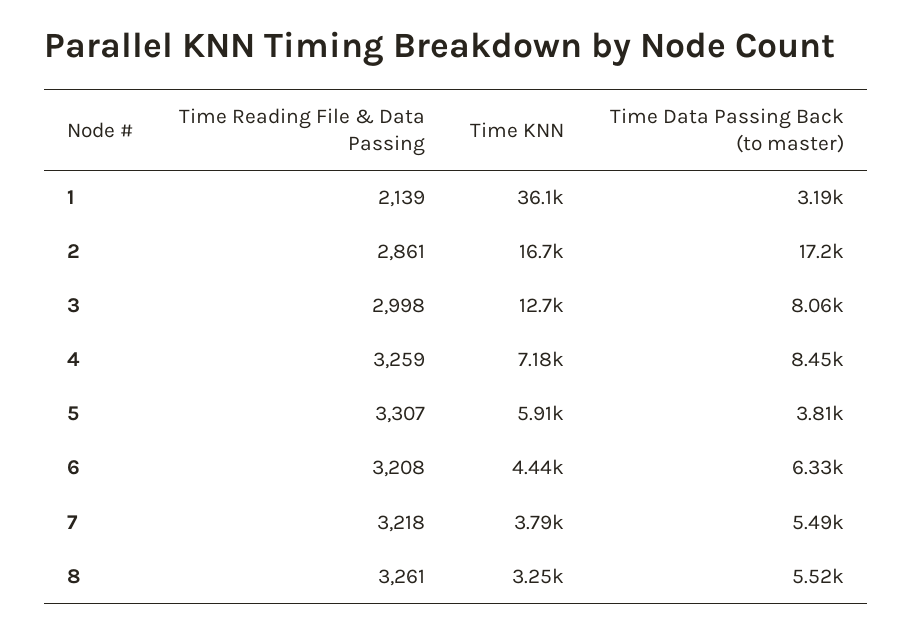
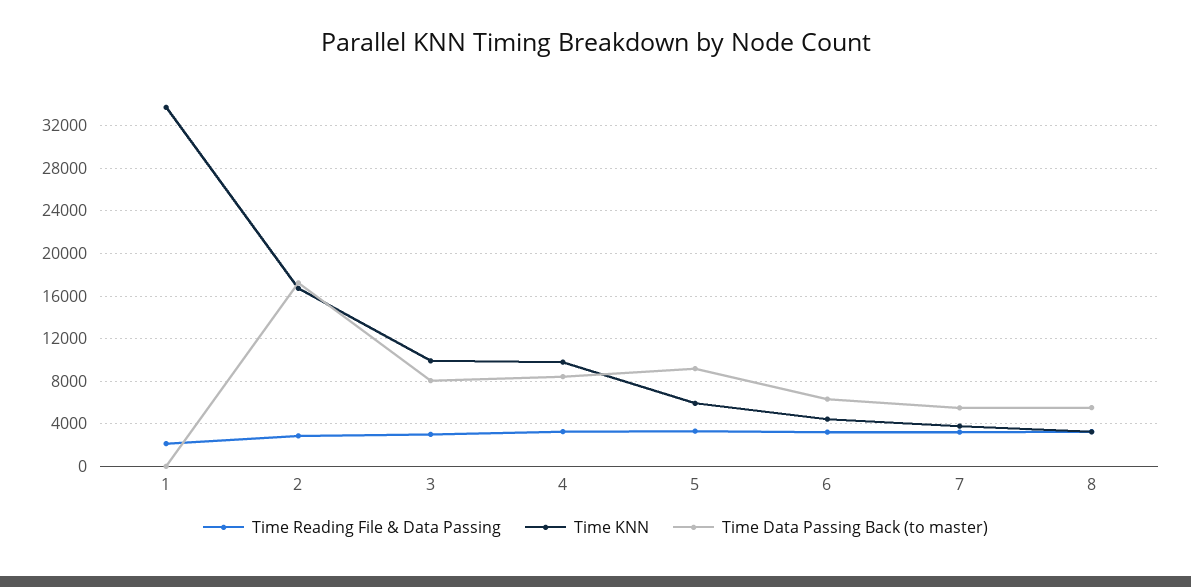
  {
    "Time Reading File & Data Passing": {
      "1": 2139,
      "2": 2861,
      "3": 2998,
      "4": 3259,
      "5": 3307,
      "6": 3208,
      "7": 3218,
      "8": 3261
    },
    "Time KNN": {
-     "1": 36100,
+     "1": 34000,
      "2": 16700,
-     "3": 12700,
+     "3": 10000,
-     "4": 7180,
+     "4": 10000,
      "5": 5910,
      "6": 4440,
      "7": 3790,
      "8": 3250
    },
    "Time Data Passing Back (to master)": {
-     "1": 3190,
+     "1": 0,
      "2": 17200,
      "3": 8060,
      "4": 8450,
-     "5": 3810,
+     "5": 9000,
      "6": 6330,
      "7": 5490,
      "8": 5520
    }
  }

